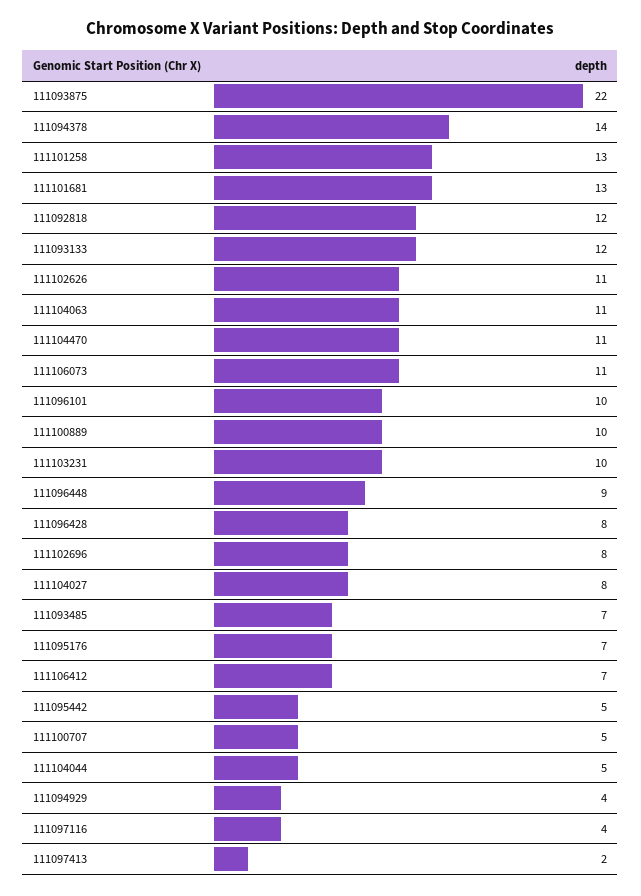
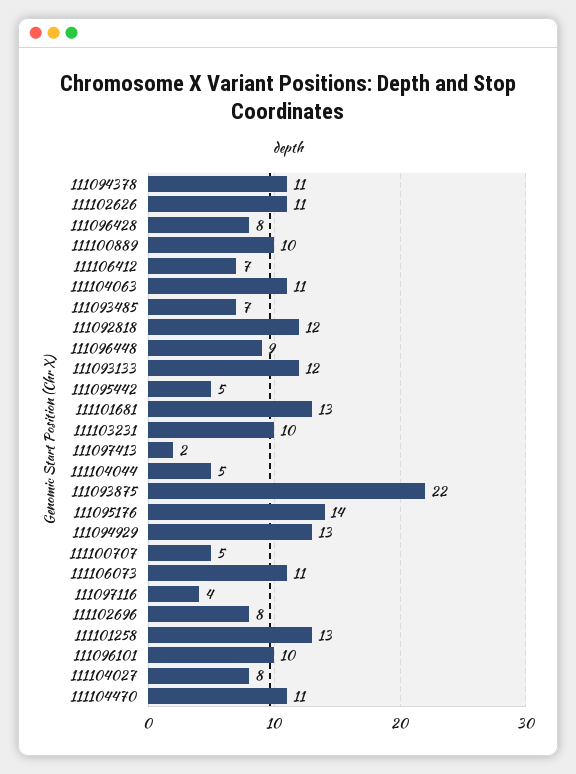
  {
    "111093875": 22,
-   "111094378": 14,
+   "111094378": 11,
    "111101258": 13,
    "111101681": 13,
    "111092818": 12,
    "111093133": 12,
    "111102626": 11,
    "111104063": 11,
    "111104470": 11,
    "111106073": 11,
    "111096101": 10,
    "111100889": 10,
    "111103231": 10,
    "111096448": 9,
    "111096428": 8,
    "111102696": 8,
    "111104027": 8,
    "111093485": 7,
-   "111095176": 7,
+   "111095176": 14,
    "111106412": 7,
    "111095442": 5,
    "111100707": 5,
    "111104044": 5,
-   "111094929": 4,
+   "111094929": 13,
    "111097116": 4,
    "111097413": 2
  }

